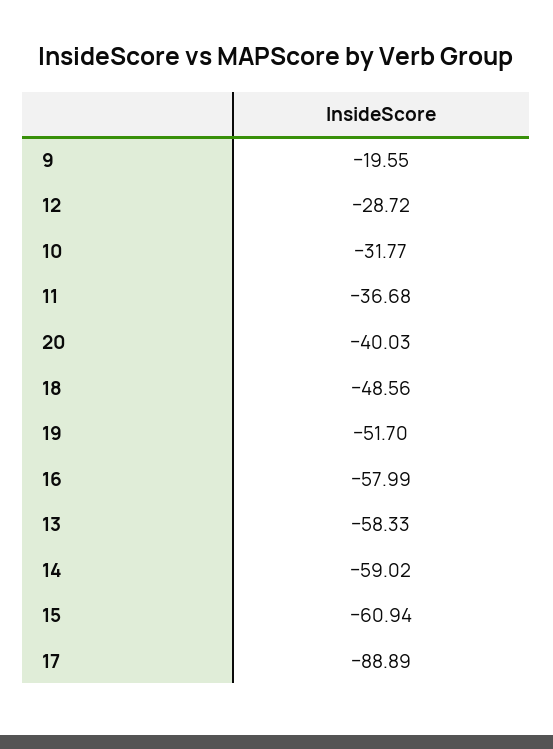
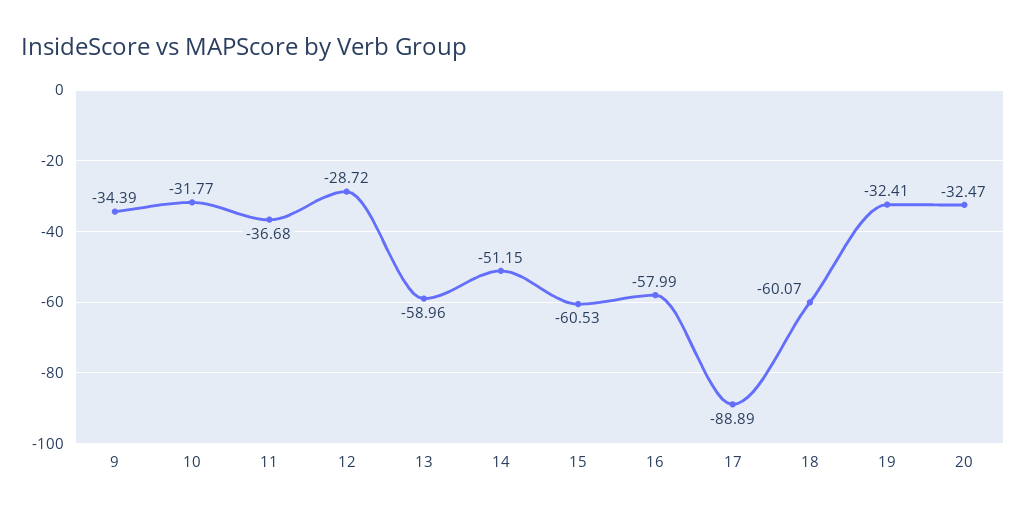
  {
-   "9": -19.55,
+   "9": -34.39,
    "12": -28.72,
    "10": -31.77,
    "11": -36.68,
-   "20": -40.03,
+   "20": -32.47,
-   "18": -48.56,
+   "18": -60.07,
-   "19": -51.7,
+   "19": -32.41,
    "16": -57.99,
-   "13": -58.33,
+   "13": -58.96,
-   "14": -59.02,
+   "14": -51.15,
-   "15": -60.94,
+   "15": -60.53,
    "17": -88.89
  }

